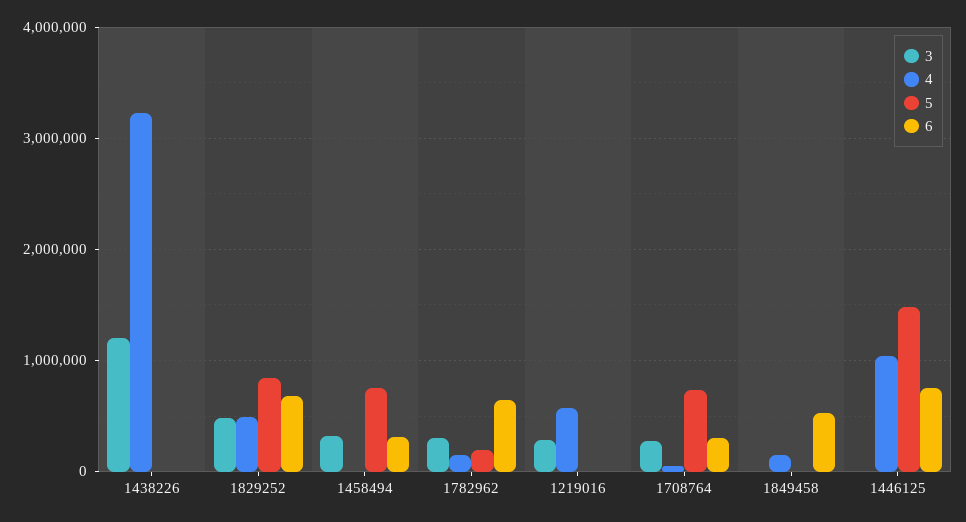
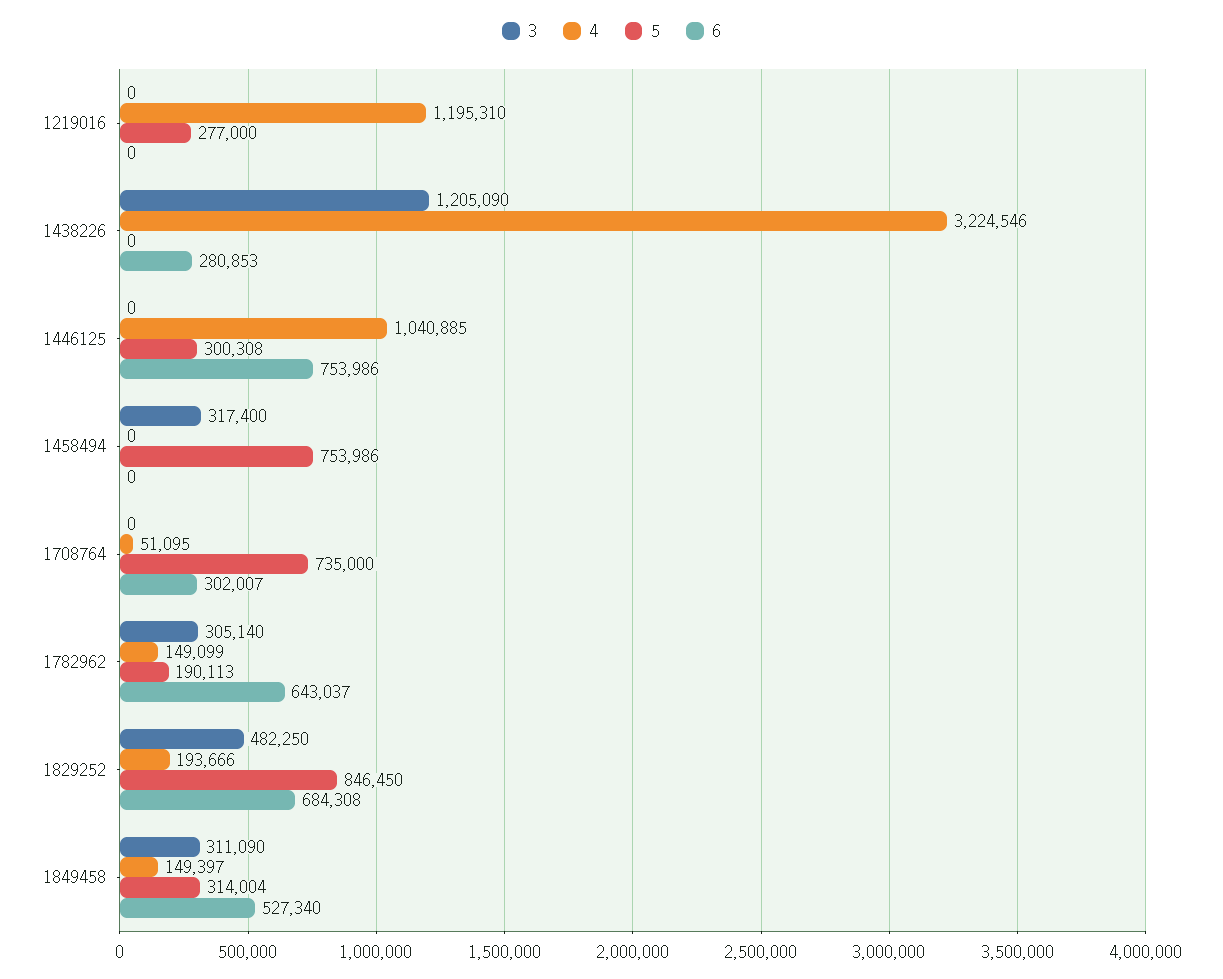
  {
    "3": {
      "1438226": 1205090,
      "1829252": 482250,
      "1458494": 317400,
      "1782962": 305140,
-     "1219016": 300000,
+     "1219016": 0,
-     "1708764": 300000,
+     "1708764": 0,
-     "1849458": 0,
+     "1849458": 311090,
      "1446125": 0
    },
    "4": {
      "1438226": 3224546,
-     "1829252": 500000,
+     "1829252": 193666,
      "1458494": 0,
      "1782962": 149099,
-     "1219016": 600000,
+     "1219016": 1195310,
      "1708764": 51095,
      "1849458": 149397,
      "1446125": 1040885
    },
    "5": {
      "1438226": 0,
      "1829252": 846450,
      "1458494": 753986,
      "1782962": 190113,
-     "1219016": 0,
+     "1219016": 277000,
      "1708764": 735000,
-     "1849458": 0,
+     "1849458": 314004,
-     "1446125": 1500000
+     "1446125": 300308
    },
    "6": {
-     "1438226": 0,
+     "1438226": 280853,
      "1829252": 684308,
-     "1458494": 300000,
+     "1458494": 0,
      "1782962": 643037,
      "1219016": 0,
      "1708764": 302007,
      "1849458": 527340,
      "1446125": 753986
    }
  }

